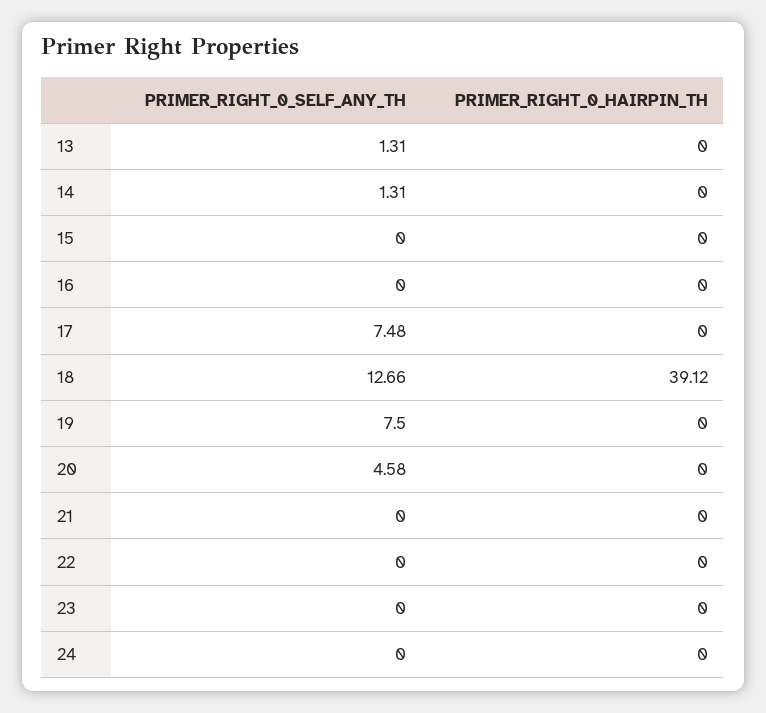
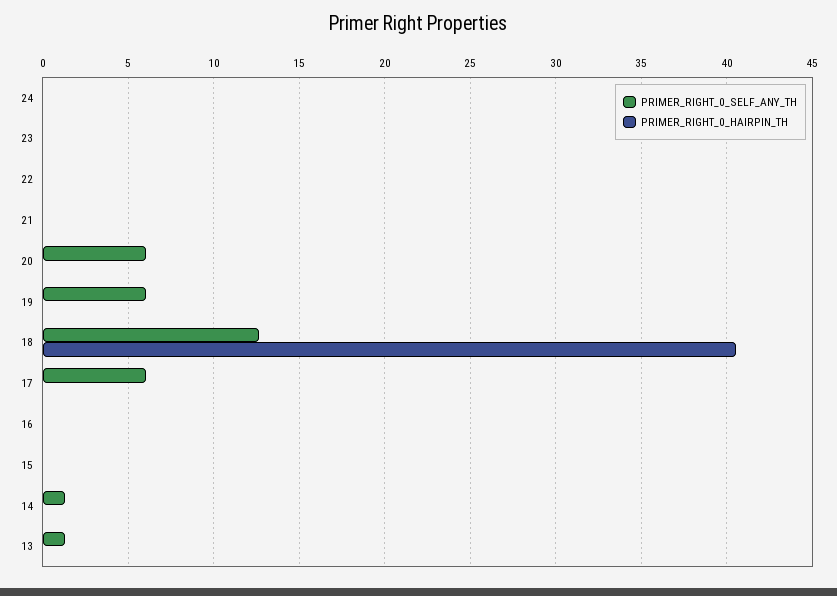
  {
    "PRIMER_RIGHT_0_SELF_ANY_TH": {
      "13": 1.31,
      "14": 1.31,
      "15": 0,
      "16": 0,
-     "17": 7.48,
+     "17": 6,
      "18": 12.66,
-     "19": 7.5,
+     "19": 6,
-     "20": 4.58,
+     "20": 6,
      "21": 0,
      "22": 0,
      "23": 0,
      "24": 0
    },
    "PRIMER_RIGHT_0_HAIRPIN_TH": {
      "13": 0,
      "14": 0,
      "15": 0,
      "16": 0,
      "17": 0,
-     "18": 39.12,
+     "18": 40.5,
      "19": 0,
      "20": 0,
      "21": 0,
      "22": 0,
      "23": 0,
      "24": 0
    }
  }

